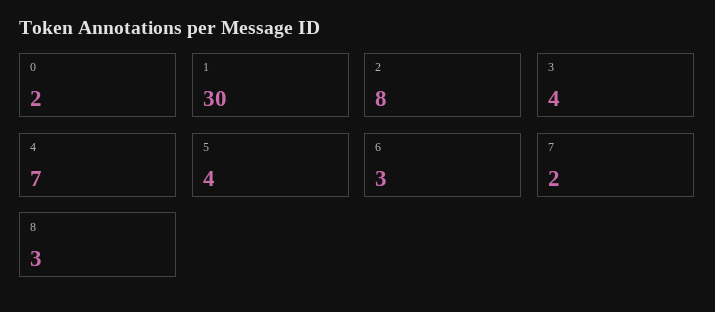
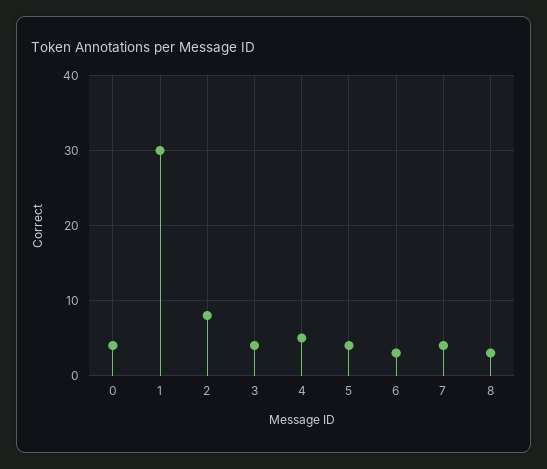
  {
-   "0": 2,
+   "0": 4,
    "1": 30,
    "2": 8,
    "3": 4,
-   "4": 7,
+   "4": 5,
    "5": 4,
    "6": 3,
-   "7": 2,
+   "7": 4,
    "8": 3
  }

